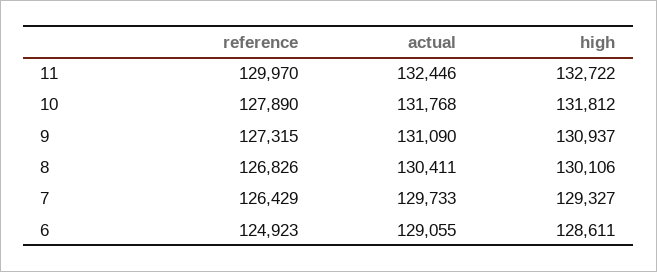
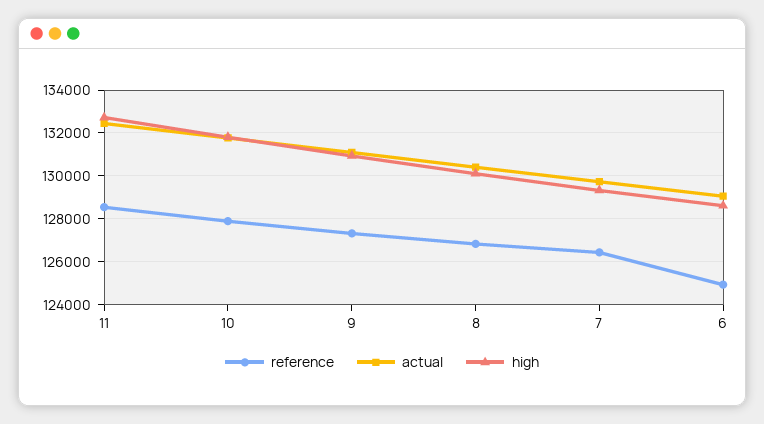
  {
    "reference": {
-     "11": 129970,
+     "11": 128500,
      "10": 127890,
      "9": 127315,
      "8": 126826,
      "7": 126429,
      "6": 124923
    },
    "actual": {
      "11": 132446,
      "10": 131768,
      "9": 131090,
      "8": 130411,
      "7": 129733,
      "6": 129055
    },
    "high": {
      "11": 132722,
      "10": 131812,
      "9": 130937,
      "8": 130106,
      "7": 129327,
      "6": 128611
    }
  }

